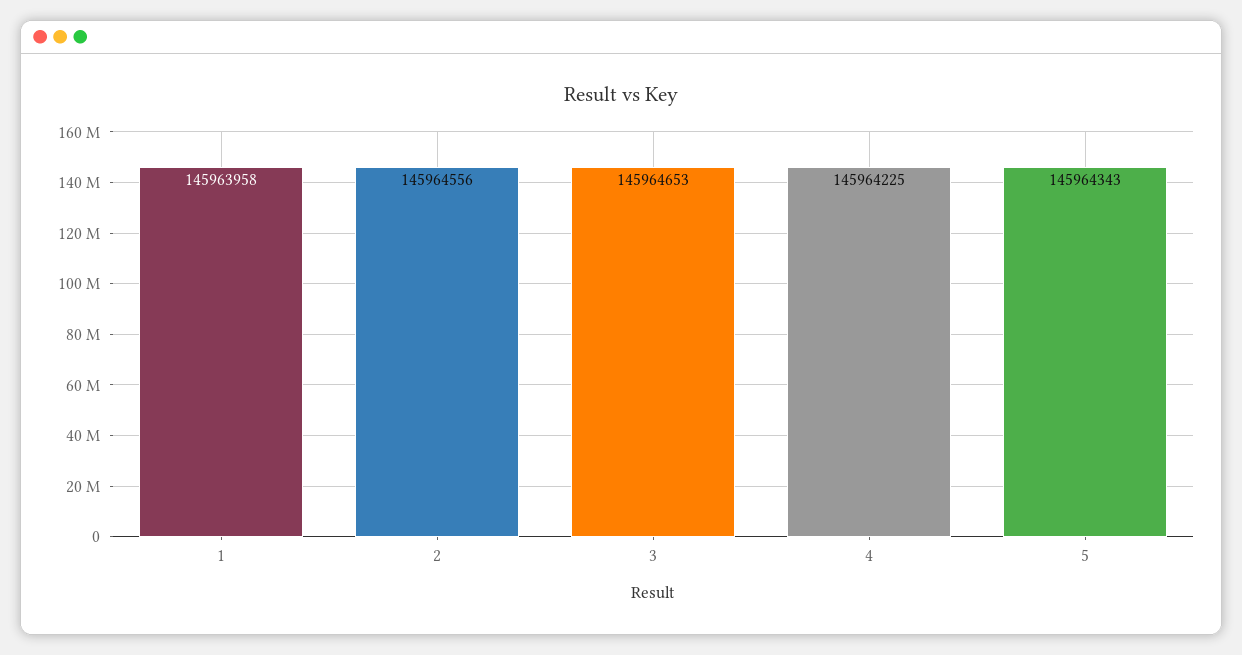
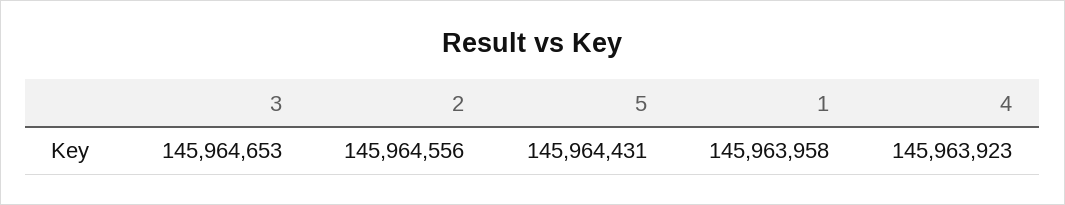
  {
    "1": 145963958,
    "2": 145964556,
    "3": 145964653,
-   "4": 145964225,
+   "4": 145963923,
-   "5": 145964343
+   "5": 145964431
  }

